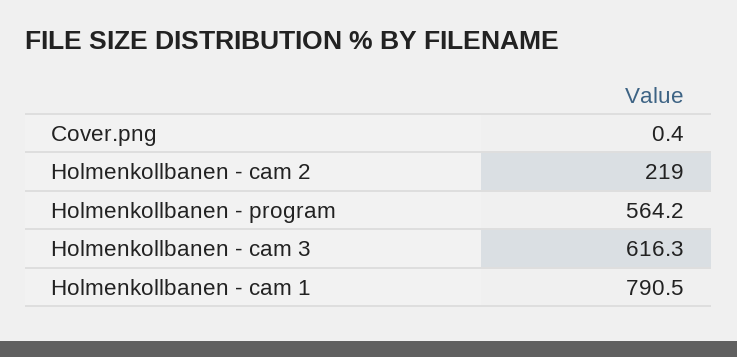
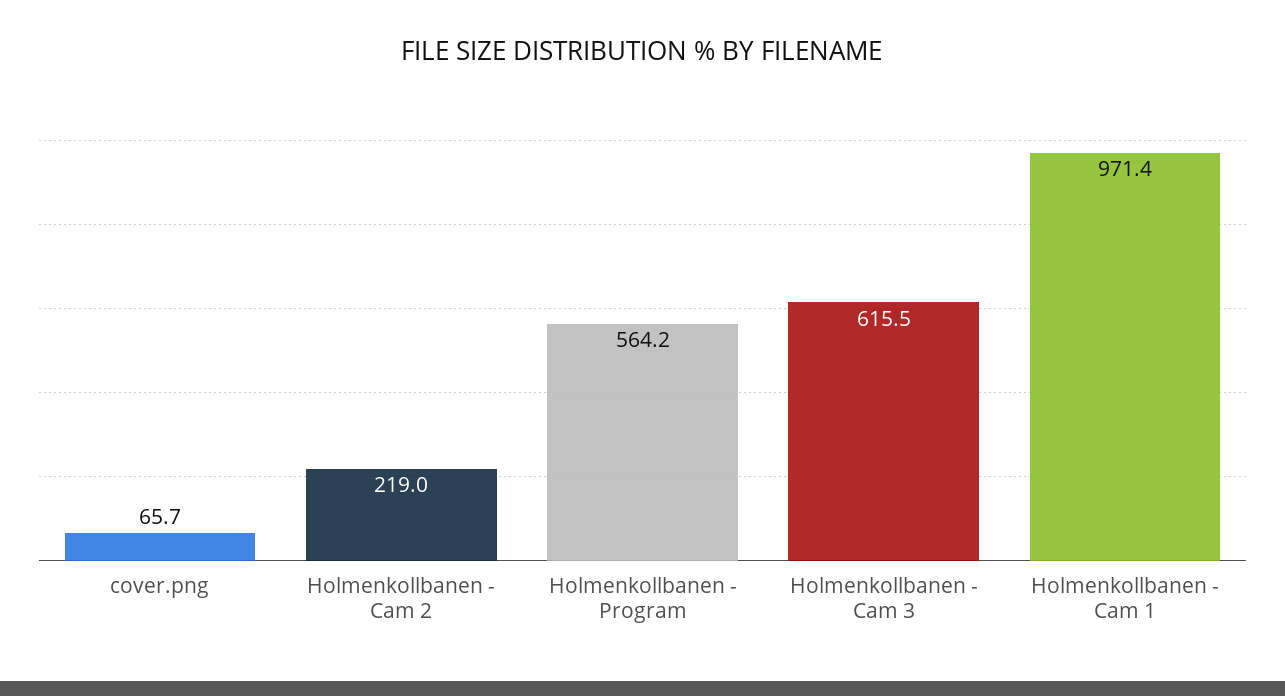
  {
-   "Cover.png": 0.4,
+   "Cover.png": 65.7,
    "Holmenkollbanen - cam 2": 219,
    "Holmenkollbanen - program": 564.2,
-   "Holmenkollbanen - cam 3": 616.3,
+   "Holmenkollbanen - cam 3": 615.5,
-   "Holmenkollbanen - cam 1": 790.5
+   "Holmenkollbanen - cam 1": 971.4
  }

